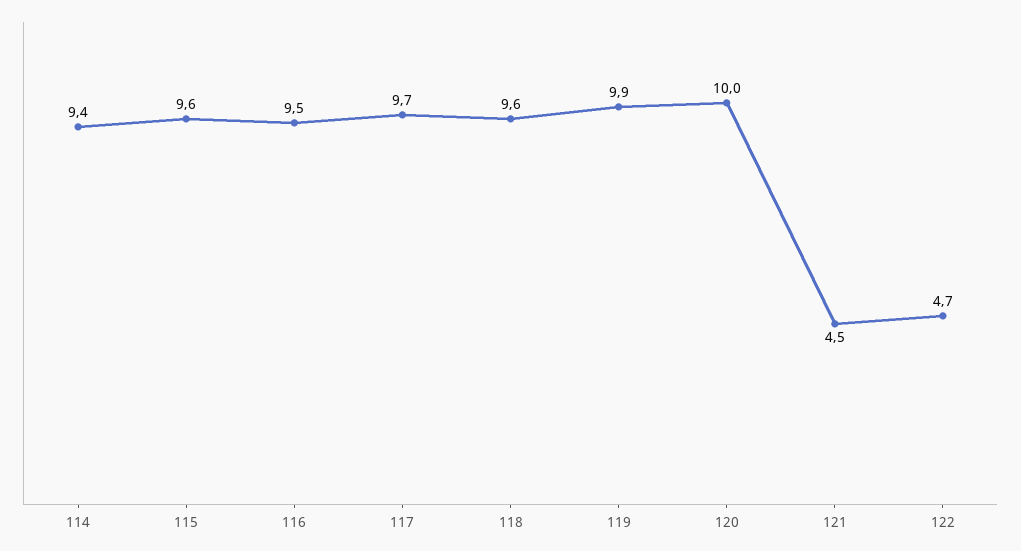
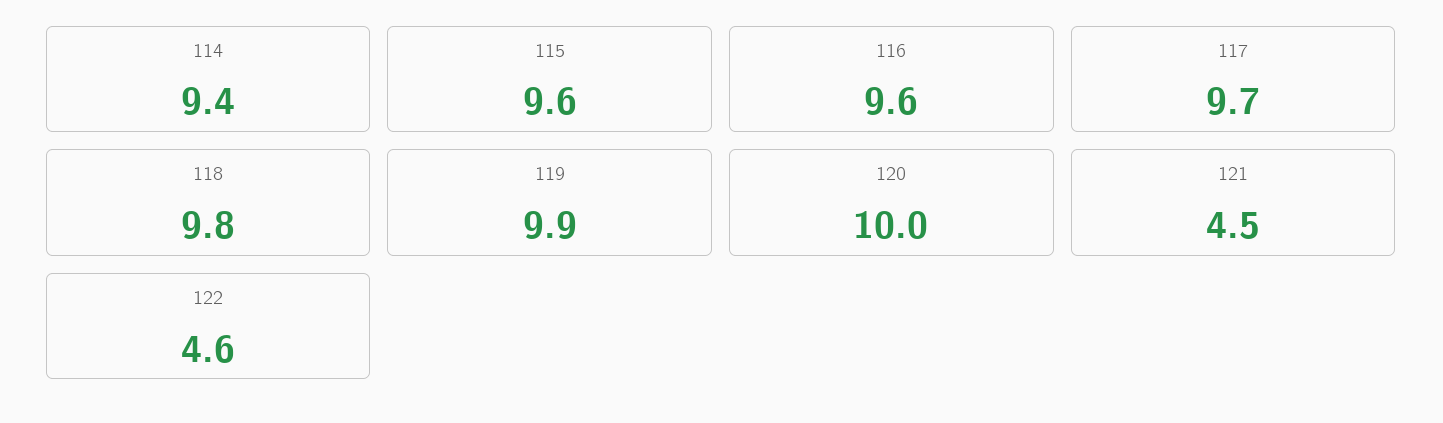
  {
    "114": 9.4,
    "115": 9.6,
-   "116": 9.5,
+   "116": 9.6,
    "117": 9.7,
-   "118": 9.6,
+   "118": 9.8,
    "119": 9.9,
    "120": 10,
    "121": 4.5,
-   "122": 4.7
+   "122": 4.6
  }

